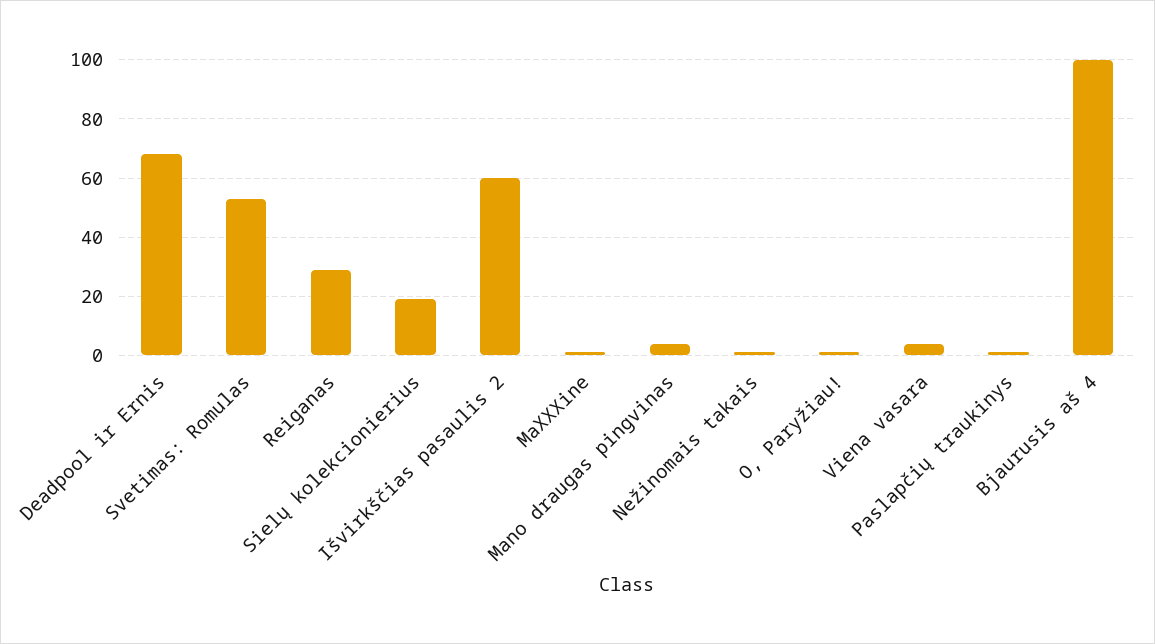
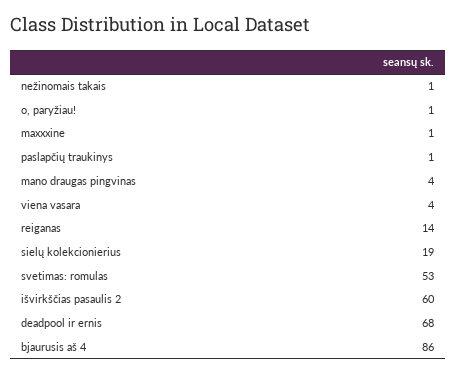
  {
    "Deadpool ir Ernis": 68,
    "Svetimas: Romulas": 53,
-   "Reiganas": 30,
+   "Reiganas": 14,
    "Sielų kolekcionierius": 19,
    "Išvirkščias pasaulis 2": 60,
    "MaXXXine": 1,
    "Mano draugas pingvinas": 4,
    "Nežinomais takais": 1,
    "O, Paryžiau!": 1,
    "Viena vasara": 4,
    "Paslapčių traukinys": 1,
-   "Bjaurusis aš 4": 100
+   "Bjaurusis aš 4": 86
  }

